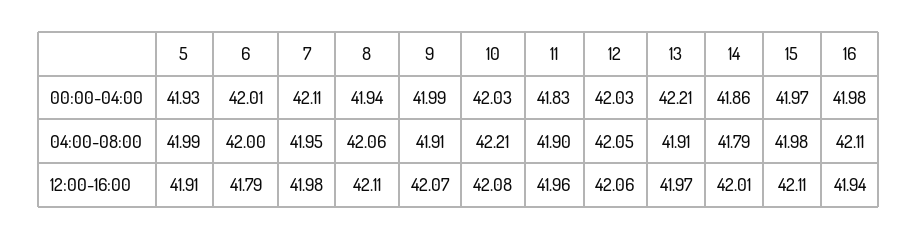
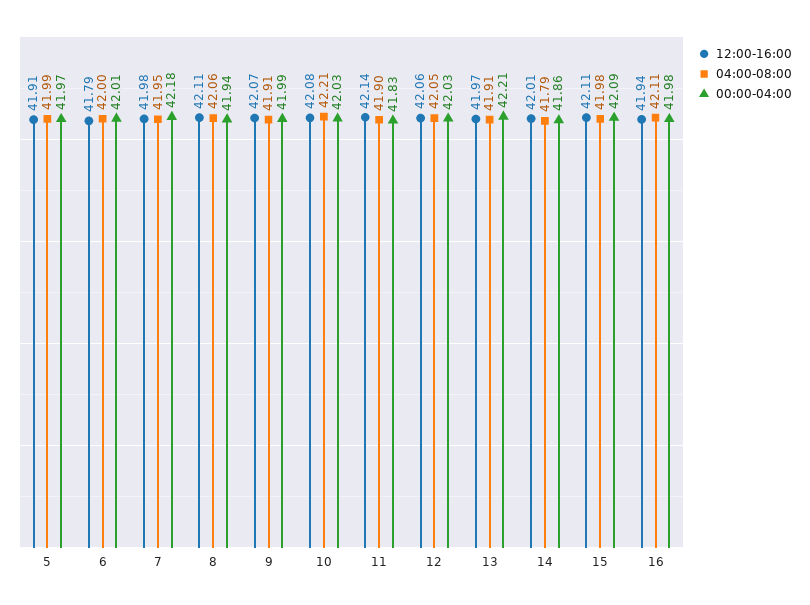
  {
    "00:00-04:00": {
-     "5": 41.93,
+     "5": 41.97,
      "6": 42.01,
-     "7": 42.11,
+     "7": 42.18,
      "8": 41.94,
      "9": 41.99,
      "10": 42.03,
      "11": 41.83,
      "12": 42.03,
      "13": 42.21,
      "14": 41.86,
-     "15": 41.97,
+     "15": 42.09,
      "16": 41.98
    },
    "04:00-08:00": {
      "5": 41.99,
      "6": 42,
      "7": 41.95,
      "8": 42.06,
      "9": 41.91,
      "10": 42.21,
      "11": 41.9,
      "12": 42.05,
      "13": 41.91,
      "14": 41.79,
      "15": 41.98,
      "16": 42.11
    },
    "12:00-16:00": {
      "5": 41.91,
      "6": 41.79,
      "7": 41.98,
      "8": 42.11,
      "9": 42.07,
      "10": 42.08,
-     "11": 41.96,
+     "11": 42.14,
      "12": 42.06,
      "13": 41.97,
      "14": 42.01,
      "15": 42.11,
      "16": 41.94
    }
  }

